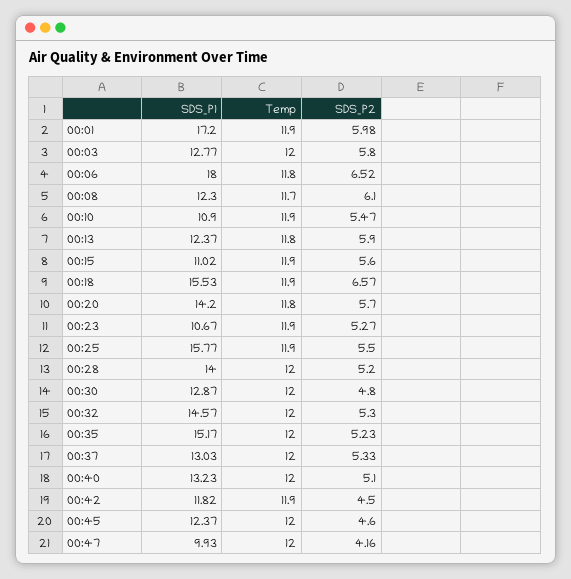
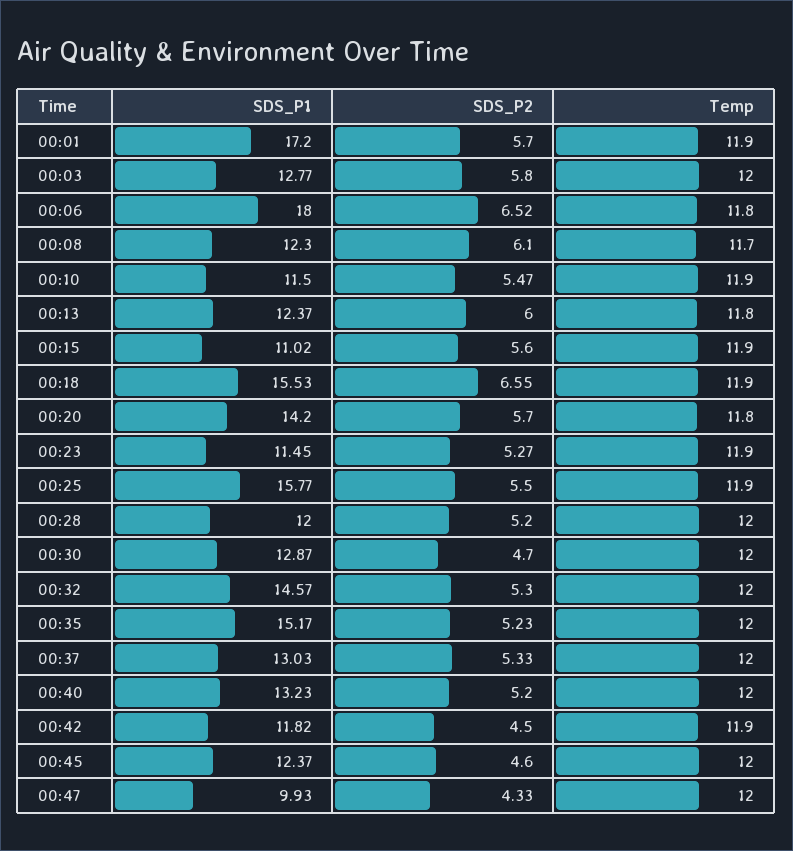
  {
    "SDS_P1": {
      "00:01": 17.2,
      "00:03": 12.77,
      "00:06": 18,
      "00:08": 12.3,
-     "00:10": 10.9,
+     "00:10": 11.5,
      "00:13": 12.37,
      "00:15": 11.02,
      "00:18": 15.53,
      "00:20": 14.2,
-     "00:23": 10.67,
+     "00:23": 11.45,
      "00:25": 15.77,
-     "00:28": 14,
+     "00:28": 12,
      "00:30": 12.87,
      "00:32": 14.57,
      "00:35": 15.17,
      "00:37": 13.03,
      "00:40": 13.23,
      "00:42": 11.82,
      "00:45": 12.37,
      "00:47": 9.93
    },
    "Temp": {
      "00:01": 11.9,
      "00:03": 12,
      "00:06": 11.8,
      "00:08": 11.7,
      "00:10": 11.9,
      "00:13": 11.8,
      "00:15": 11.9,
      "00:18": 11.9,
      "00:20": 11.8,
      "00:23": 11.9,
      "00:25": 11.9,
      "00:28": 12,
      "00:30": 12,
      "00:32": 12,
      "00:35": 12,
      "00:37": 12,
      "00:40": 12,
      "00:42": 11.9,
      "00:45": 12,
      "00:47": 12
    },
    "SDS_P2": {
-     "00:01": 5.98,
+     "00:01": 5.7,
      "00:03": 5.8,
      "00:06": 6.52,
      "00:08": 6.1,
      "00:10": 5.47,
-     "00:13": 5.9,
+     "00:13": 6,
      "00:15": 5.6,
-     "00:18": 6.57,
+     "00:18": 6.55,
      "00:20": 5.7,
      "00:23": 5.27,
      "00:25": 5.5,
      "00:28": 5.2,
-     "00:30": 4.8,
+     "00:30": 4.7,
      "00:32": 5.3,
      "00:35": 5.23,
      "00:37": 5.33,
-     "00:40": 5.1,
+     "00:40": 5.2,
      "00:42": 4.5,
      "00:45": 4.6,
-     "00:47": 4.16
+     "00:47": 4.33
    }
  }

